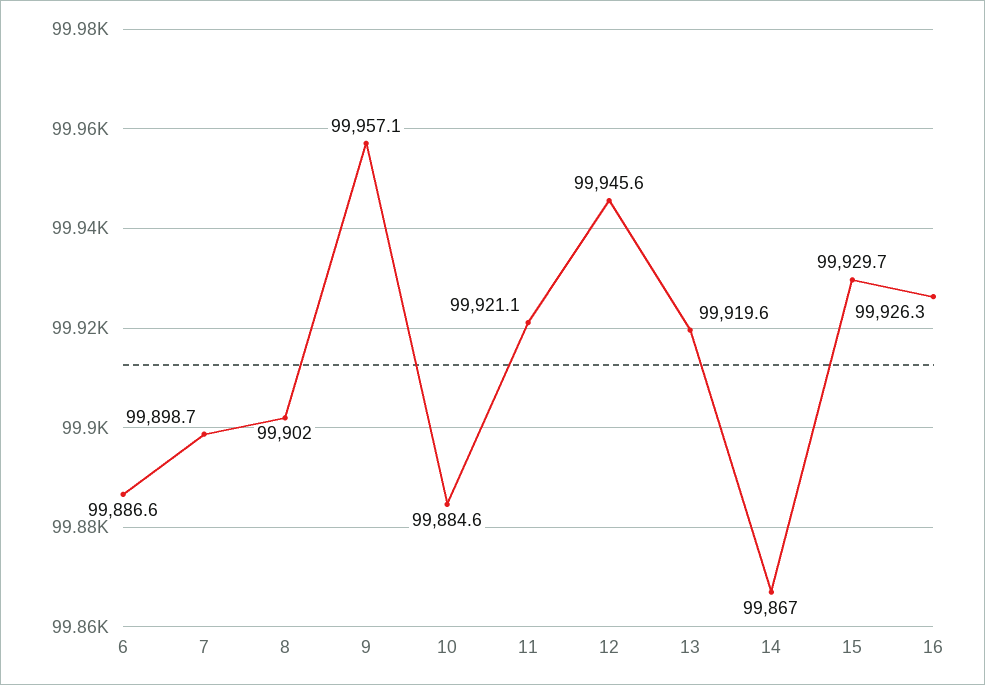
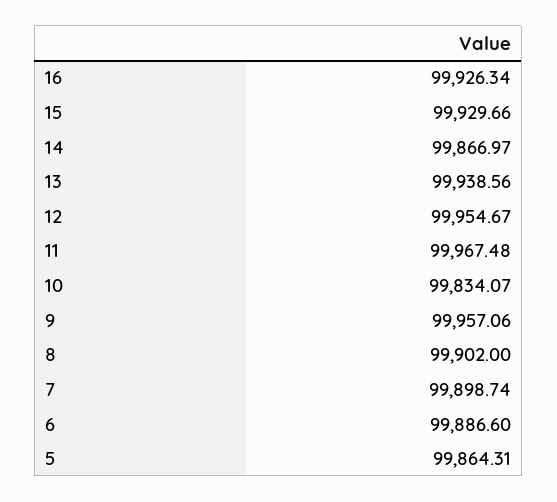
  {
    "6": 99886.6,
    "7": 99898.74,
    "8": 99902,
    "9": 99957.06,
-   "10": 99884.6,
+   "10": 99834.07,
-   "11": 99921.1,
+   "11": 99967.48,
-   "12": 99945.6,
+   "12": 99954.67,
-   "13": 99919.6,
+   "13": 99938.56,
    "14": 99866.97,
    "15": 99929.66,
-   "16": 99926.34
+   "16": 99926.34,
+   "5": 99864.31
  }

